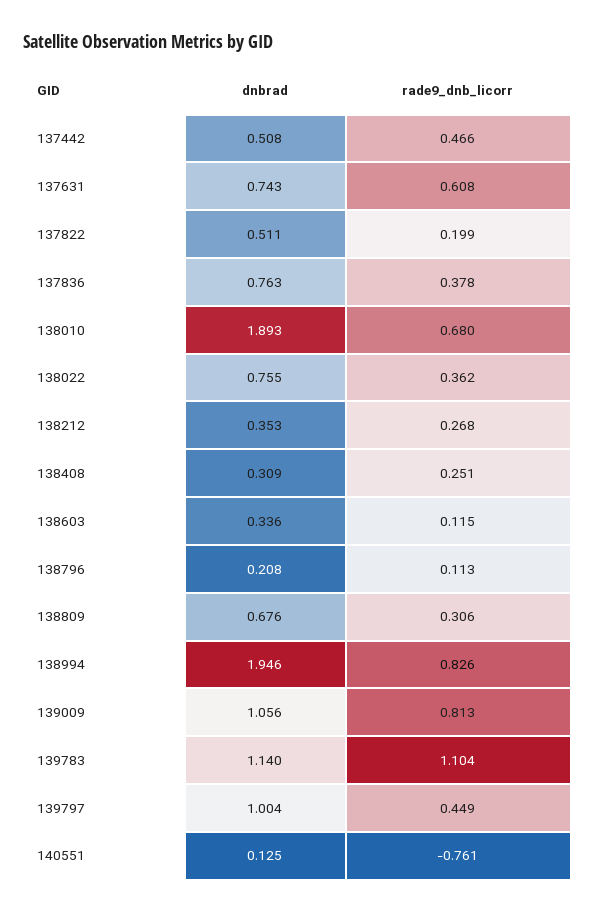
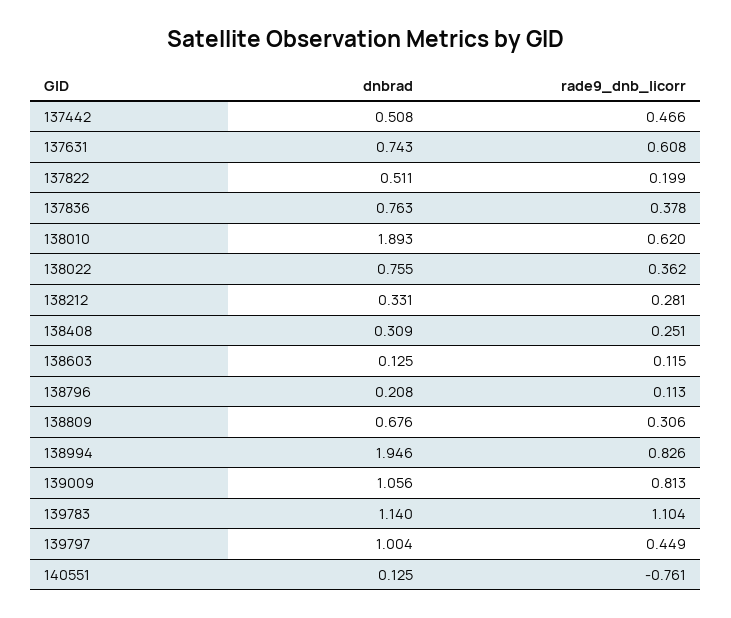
  {
    "dnbrad": {
      "137442": 0.508,
      "137631": 0.743,
      "137822": 0.511,
      "137836": 0.763,
      "138010": 1.893,
      "138022": 0.755,
-     "138212": 0.353,
+     "138212": 0.331,
      "138408": 0.309,
-     "138603": 0.336,
+     "138603": 0.125,
      "138796": 0.208,
      "138809": 0.676,
      "138994": 1.946,
      "139009": 1.056,
      "139783": 1.14,
      "139797": 1.004,
      "140551": 0.125
    },
    "rade9_dnb_licorr": {
      "137442": 0.466,
      "137631": 0.608,
      "137822": 0.199,
      "137836": 0.378,
-     "138010": 0.68,
+     "138010": 0.62,
      "138022": 0.362,
-     "138212": 0.268,
+     "138212": 0.281,
      "138408": 0.251,
      "138603": 0.115,
      "138796": 0.113,
      "138809": 0.306,
      "138994": 0.826,
      "139009": 0.813,
      "139783": 1.104,
      "139797": 0.449,
      "140551": -0.761
    }
  }

